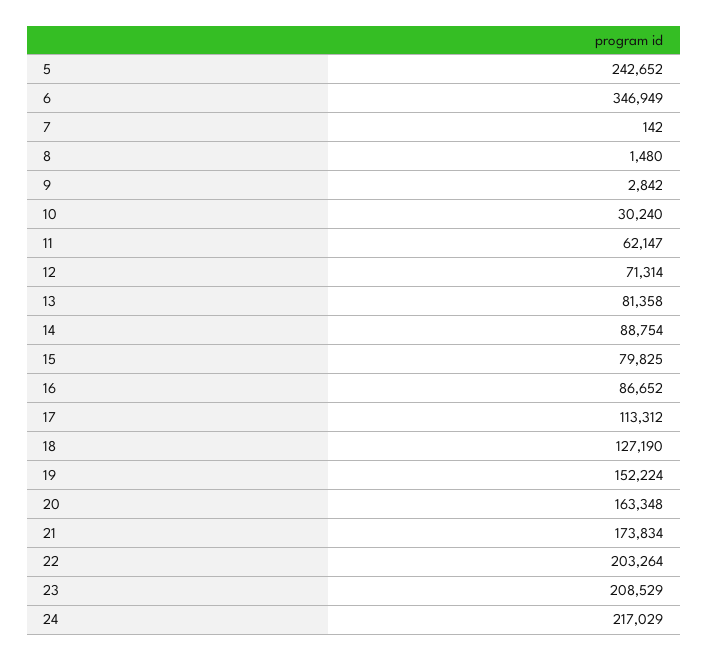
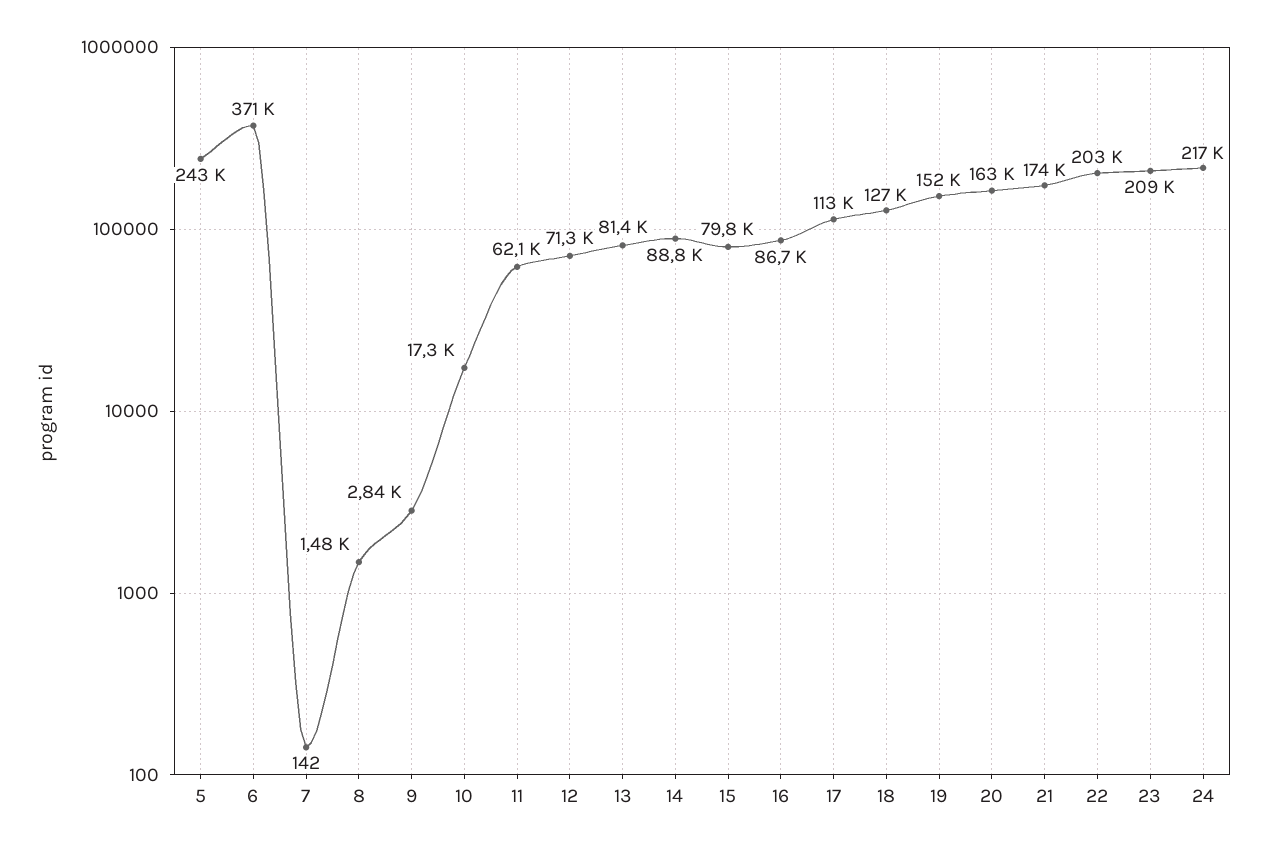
  {
    "5": 242652,
-   "6": 346949,
+   "6": 371000,
    "7": 142,
    "8": 1480,
    "9": 2842,
-   "10": 30240,
+   "10": 17300,
    "11": 62147,
    "12": 71314,
    "13": 81358,
    "14": 88754,
    "15": 79825,
    "16": 86652,
    "17": 113312,
    "18": 127190,
    "19": 152224,
    "20": 163348,
    "21": 173834,
    "22": 203264,
    "23": 208529,
    "24": 217029
  }

